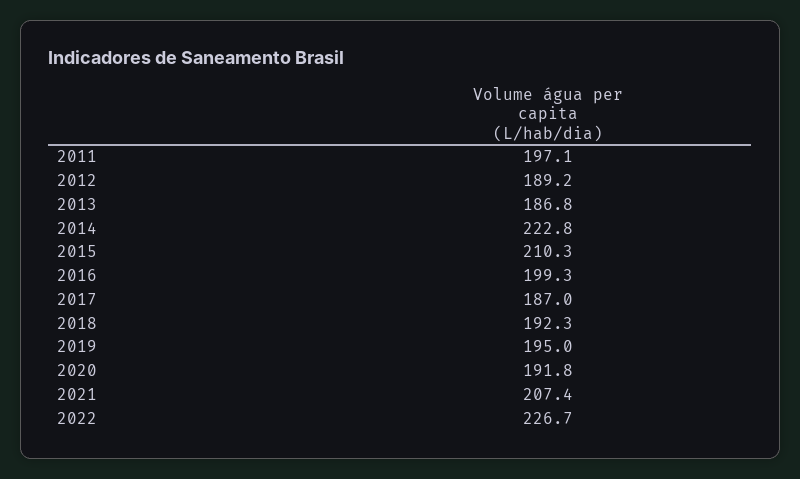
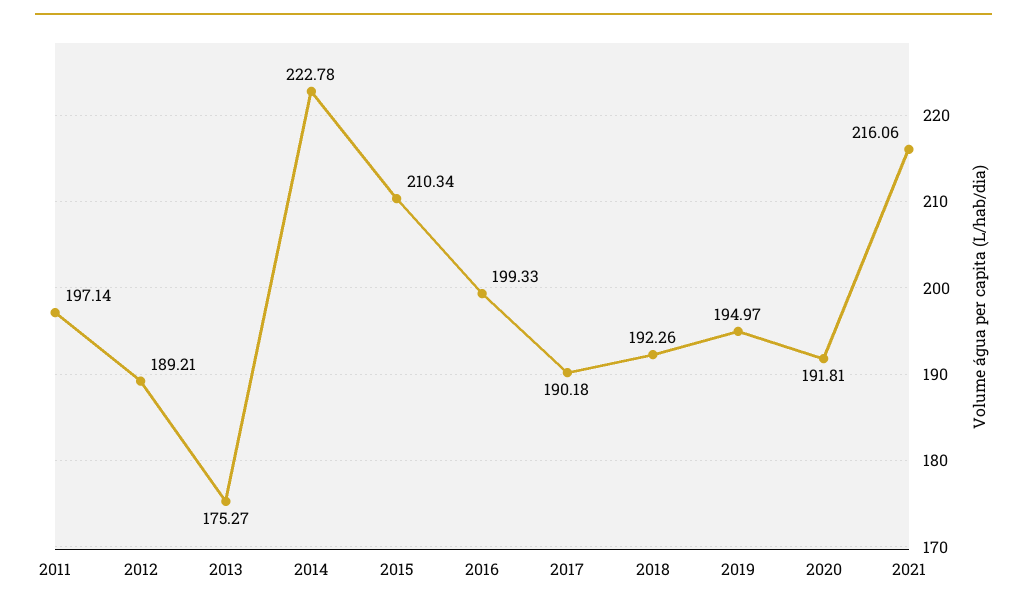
  {
    "2011": 197.14,
    "2012": 189.21,
-   "2013": 186.8,
+   "2013": 175.27,
    "2014": 222.78,
    "2015": 210.34,
    "2016": 199.33,
-   "2017": 187,
+   "2017": 190.18,
    "2018": 192.26,
    "2019": 194.97,
    "2020": 191.81,
-   "2021": 207.4,
+   "2021": 216.06
-   "2022": 226.7
  }

